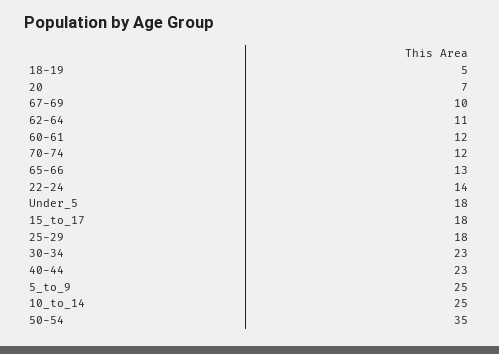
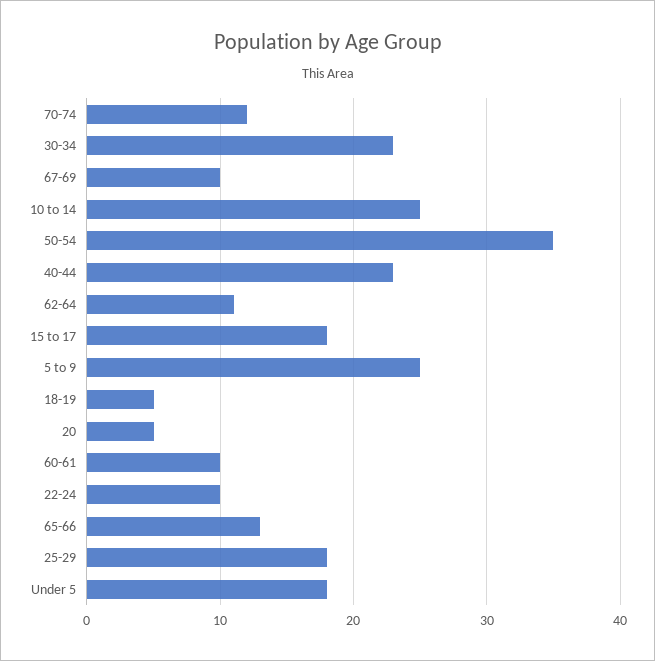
  {
    "18-19": 5,
-   "20": 7,
+   "20": 5,
    "67-69": 10,
    "62-64": 11,
-   "60-61": 12,
+   "60-61": 10,
    "70-74": 12,
    "65-66": 13,
-   "22-24": 14,
+   "22-24": 10,
    "Under_5": 18,
    "15_to_17": 18,
    "25-29": 18,
    "30-34": 23,
    "40-44": 23,
    "5_to_9": 25,
    "10_to_14": 25,
    "50-54": 35
  }

